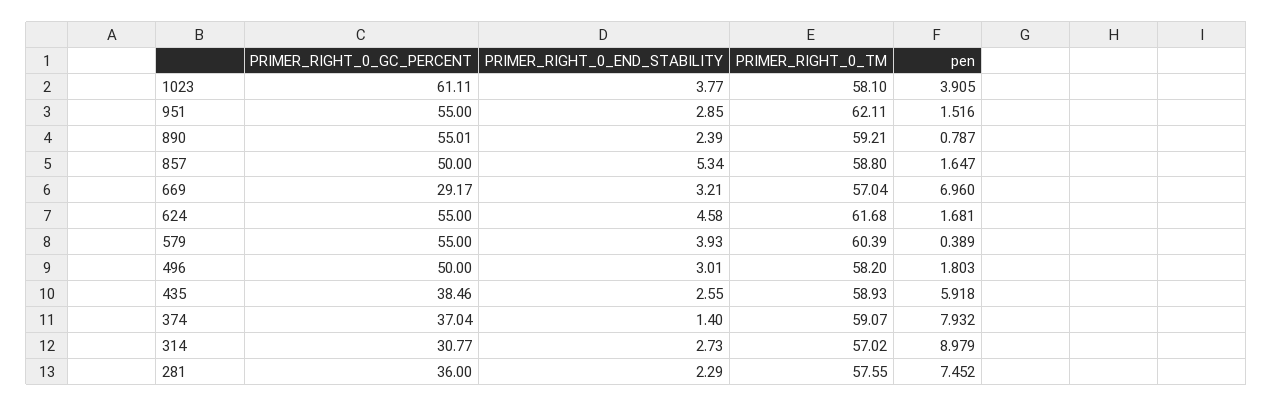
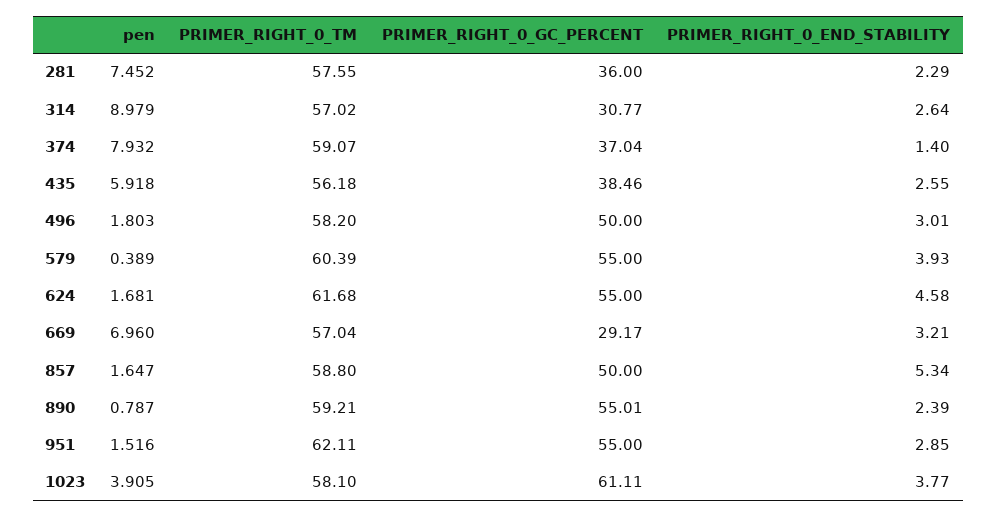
  {
    "PRIMER_RIGHT_0_GC_PERCENT": {
      "1023": 61.11,
      "951": 55,
      "890": 55.01,
      "857": 50,
      "669": 29.17,
      "624": 55,
      "579": 55,
      "496": 50,
      "435": 38.46,
      "374": 37.04,
      "314": 30.77,
      "281": 36
    },
    "PRIMER_RIGHT_0_END_STABILITY": {
      "1023": 3.77,
      "951": 2.85,
      "890": 2.39,
      "857": 5.34,
      "669": 3.21,
      "624": 4.58,
      "579": 3.93,
      "496": 3.01,
      "435": 2.55,
      "374": 1.4,
-     "314": 2.73,
+     "314": 2.64,
      "281": 2.29
    },
    "PRIMER_RIGHT_0_TM": {
      "1023": 58.1,
      "951": 62.11,
      "890": 59.21,
      "857": 58.8,
      "669": 57.04,
      "624": 61.68,
      "579": 60.39,
      "496": 58.2,
-     "435": 58.93,
+     "435": 56.18,
      "374": 59.07,
      "314": 57.02,
      "281": 57.55
    },
    "pen": {
      "1023": 3.905,
      "951": 1.516,
      "890": 0.787,
      "857": 1.647,
      "669": 6.96,
      "624": 1.681,
      "579": 0.389,
      "496": 1.803,
      "435": 5.918,
      "374": 7.932,
      "314": 8.979,
      "281": 7.452
    }
  }

